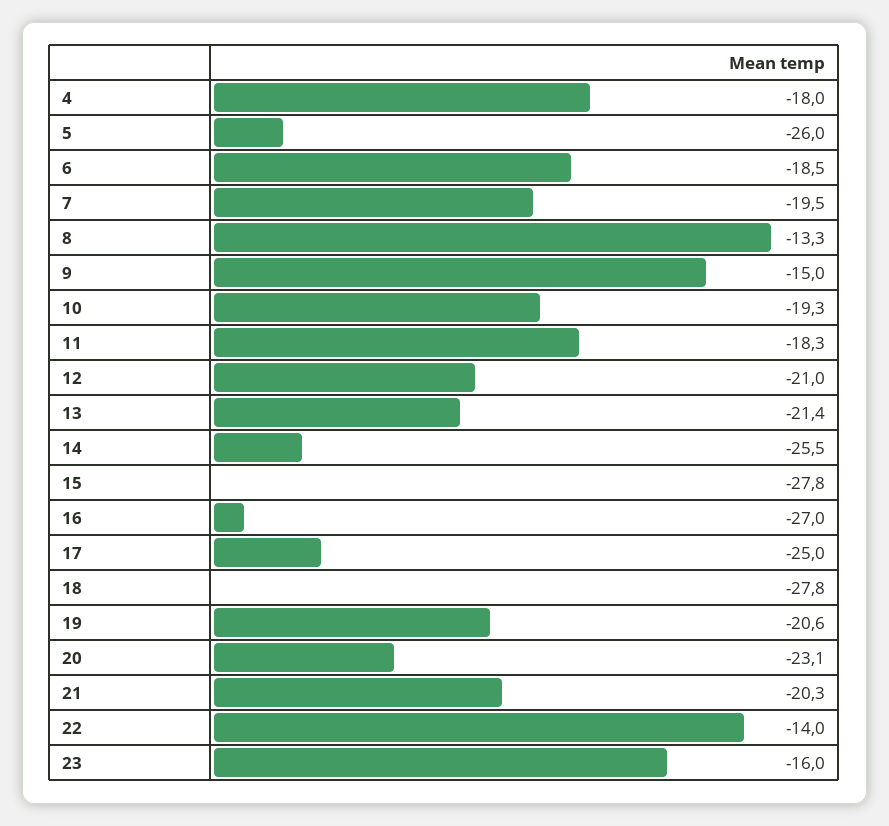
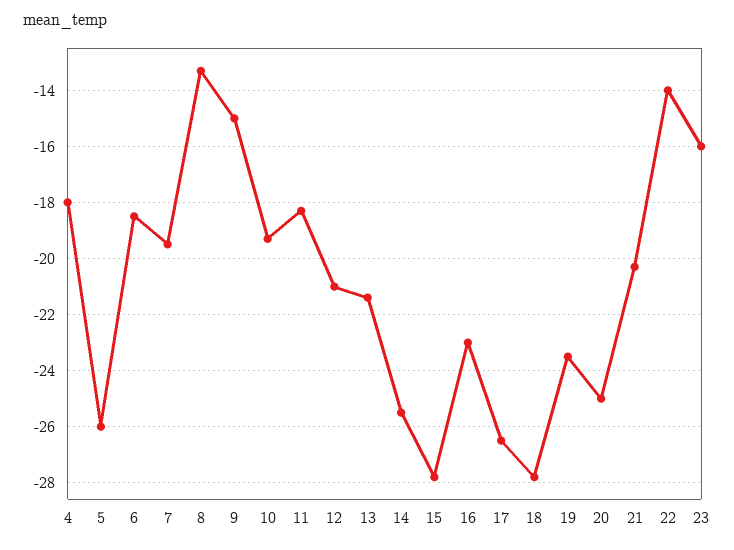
  {
    "4": -18,
    "5": -26,
    "6": -18.5,
    "7": -19.5,
    "8": -13.3,
    "9": -15,
    "10": -19.3,
    "11": -18.3,
    "12": -21,
    "13": -21.4,
    "14": -25.5,
    "15": -27.8,
-   "16": -27,
+   "16": -23,
-   "17": -25,
+   "17": -26.5,
    "18": -27.8,
-   "19": -20.6,
+   "19": -23.5,
-   "20": -23.1,
+   "20": -25,
    "21": -20.3,
    "22": -14,
    "23": -16
  }

